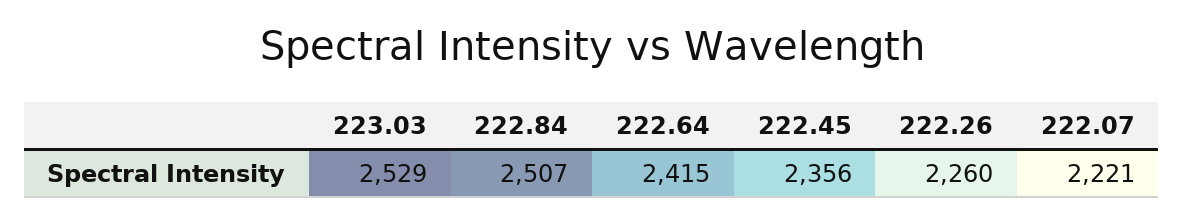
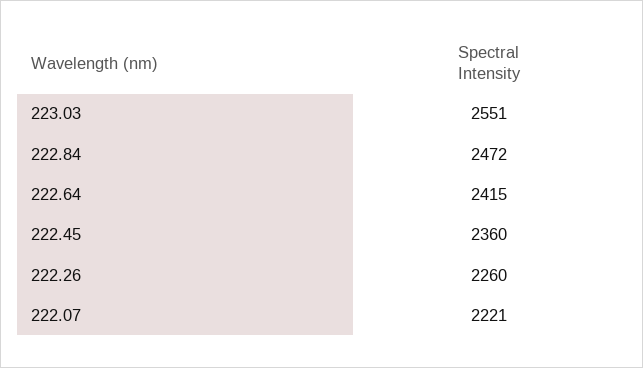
  {
-   "223.03": 2529,
+   "223.03": 2551,
-   "222.84": 2507,
+   "222.84": 2472,
    "222.64": 2415,
-   "222.45": 2356,
+   "222.45": 2360,
    "222.26": 2260,
    "222.07": 2221
  }

